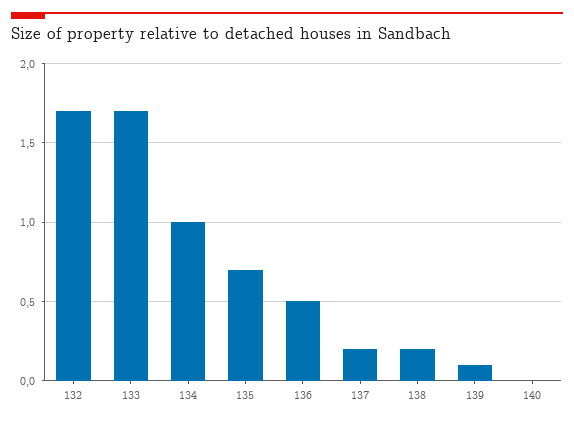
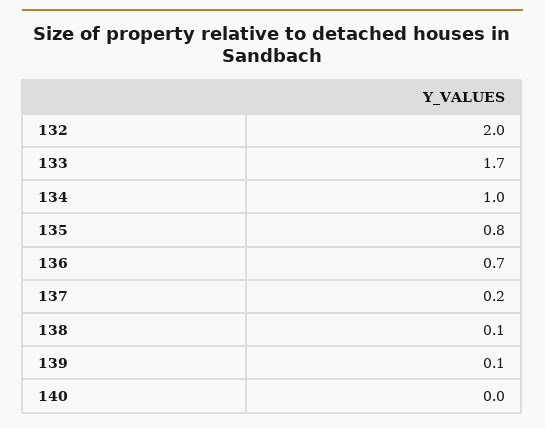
  {
-   "132": 1.7,
+   "132": 2,
    "133": 1.7,
    "134": 1,
-   "135": 0.7,
+   "135": 0.8,
-   "136": 0.5,
+   "136": 0.7,
    "137": 0.2,
-   "138": 0.2,
+   "138": 0.1,
    "139": 0.1,
    "140": 0
  }

